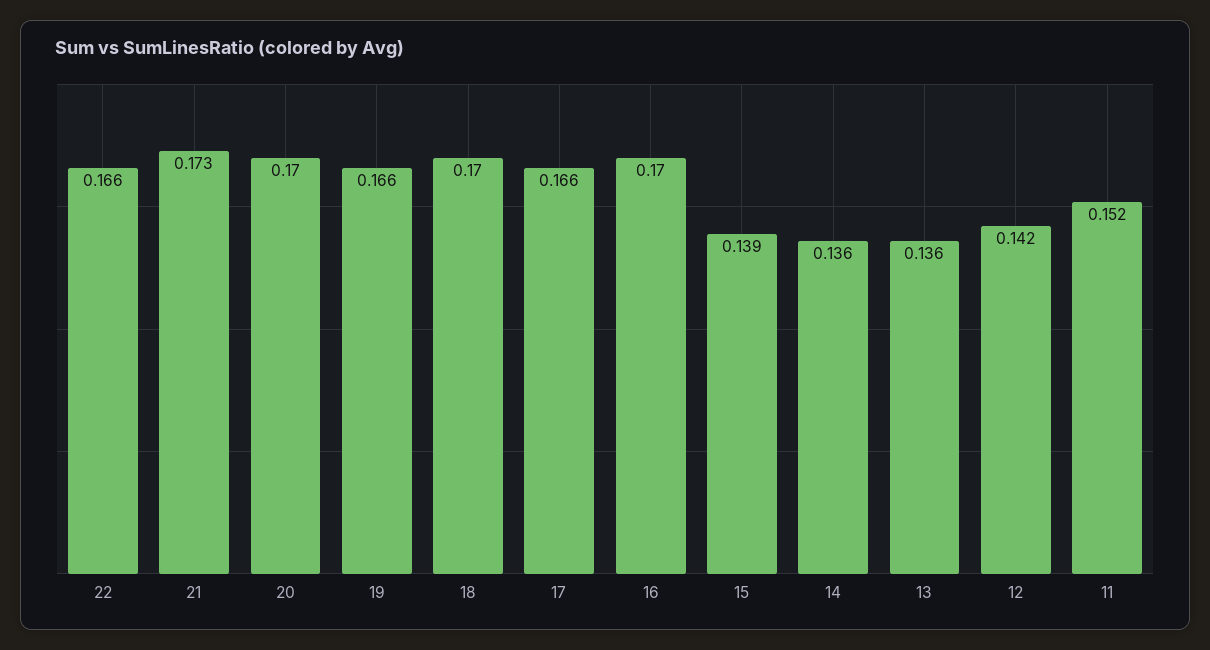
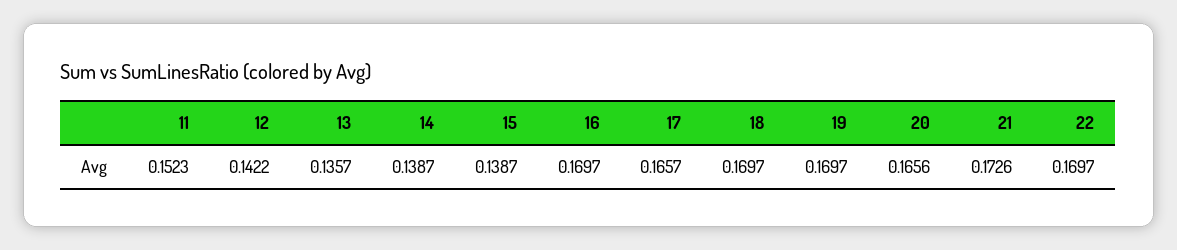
  {
-   "22": 0.166,
+   "22": 0.1697,
    "21": 0.1726,
-   "20": 0.17,
+   "20": 0.1656,
-   "19": 0.166,
+   "19": 0.1697,
    "18": 0.1697,
    "17": 0.1657,
    "16": 0.1697,
    "15": 0.1387,
-   "14": 0.136,
+   "14": 0.1387,
    "13": 0.1357,
    "12": 0.1422,
    "11": 0.1523
  }

